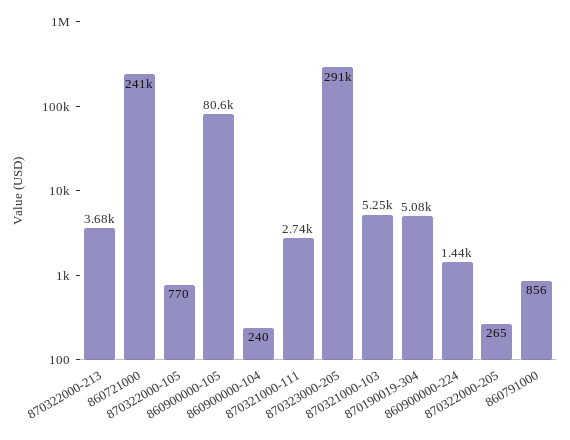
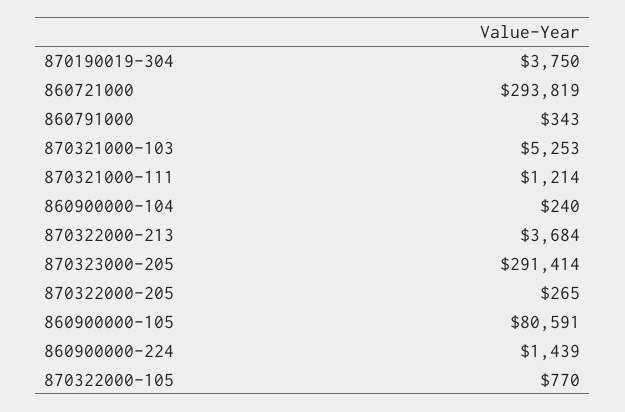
  {
    "870322000-213": 3684,
-   "860721000": 241000,
+   "860721000": 293819,
    "870322000-105": 770,
    "860900000-105": 80591,
    "860900000-104": 240,
-   "870321000-111": 2740,
+   "870321000-111": 1214,
    "870323000-205": 291414,
    "870321000-103": 5253,
-   "870190019-304": 5080,
+   "870190019-304": 3750,
    "860900000-224": 1439,
    "870322000-205": 265,
-   "860791000": 856
+   "860791000": 343
  }

